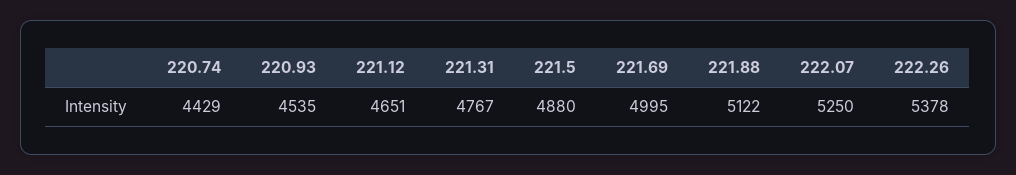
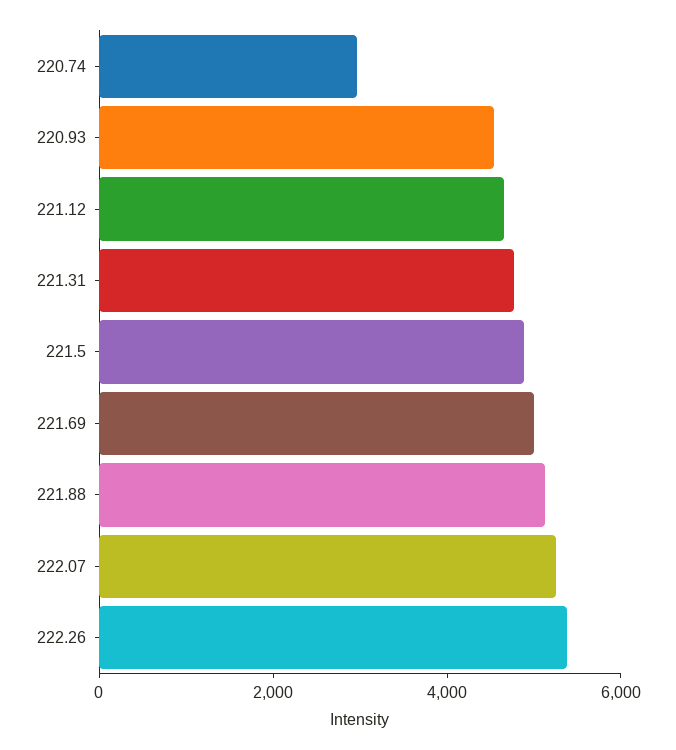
  {
-   "220.74": 4429,
+   "220.74": 3000,
    "220.93": 4535,
    "221.12": 4651,
    "221.31": 4767,
    "221.5": 4880,
    "221.69": 4995,
    "221.88": 5122,
    "222.07": 5250,
    "222.26": 5378
  }

